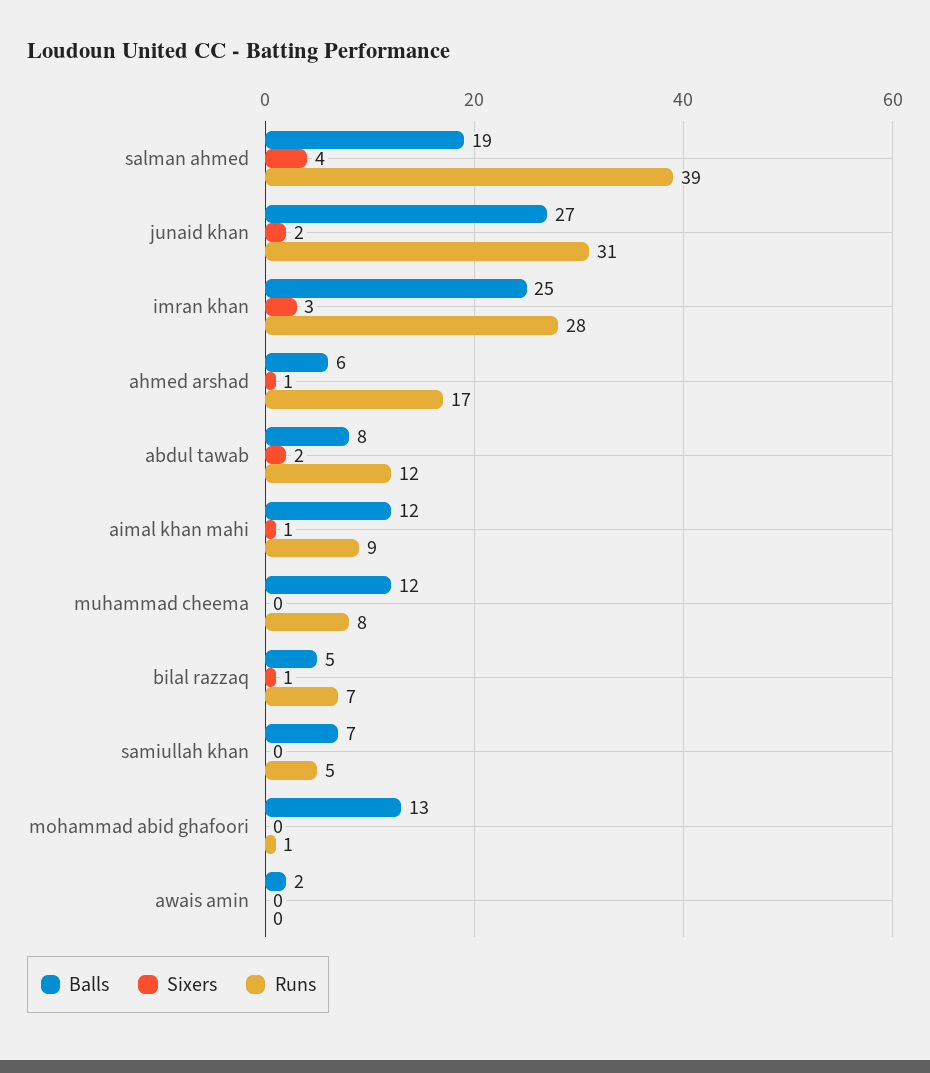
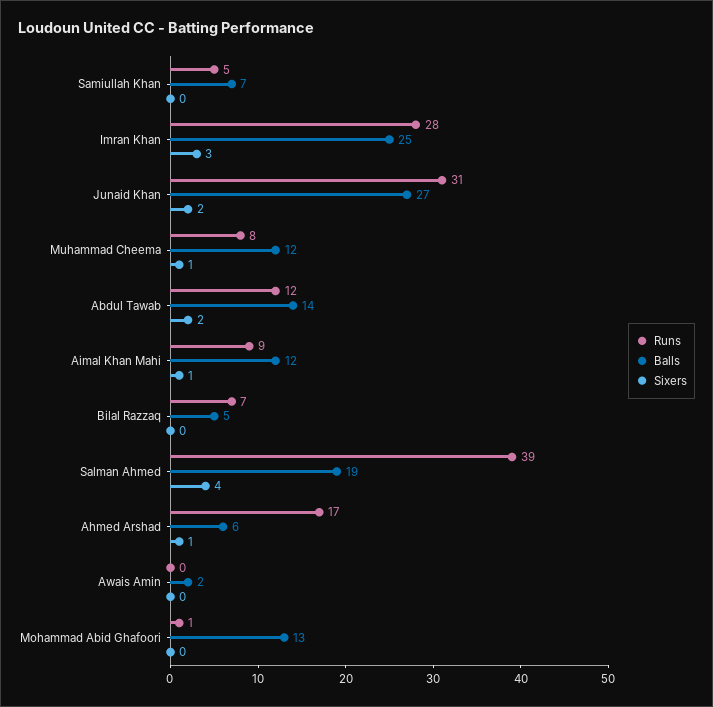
  {
    "Balls": {
      "salman ahmed": 19,
      "junaid khan": 27,
      "imran khan": 25,
      "ahmed arshad": 6,
-     "abdul tawab": 8,
+     "abdul tawab": 14,
      "aimal khan mahi": 12,
      "muhammad cheema": 12,
      "bilal razzaq": 5,
      "samiullah khan": 7,
      "mohammad abid ghafoori": 13,
      "awais amin": 2
    },
    "Sixers": {
      "salman ahmed": 4,
      "junaid khan": 2,
      "imran khan": 3,
      "ahmed arshad": 1,
      "abdul tawab": 2,
      "aimal khan mahi": 1,
-     "muhammad cheema": 0,
+     "muhammad cheema": 1,
-     "bilal razzaq": 1,
+     "bilal razzaq": 0,
      "samiullah khan": 0,
      "mohammad abid ghafoori": 0,
      "awais amin": 0
    },
    "Runs": {
      "salman ahmed": 39,
      "junaid khan": 31,
      "imran khan": 28,
      "ahmed arshad": 17,
      "abdul tawab": 12,
      "aimal khan mahi": 9,
      "muhammad cheema": 8,
      "bilal razzaq": 7,
      "samiullah khan": 5,
      "mohammad abid ghafoori": 1,
      "awais amin": 0
    }
  }

